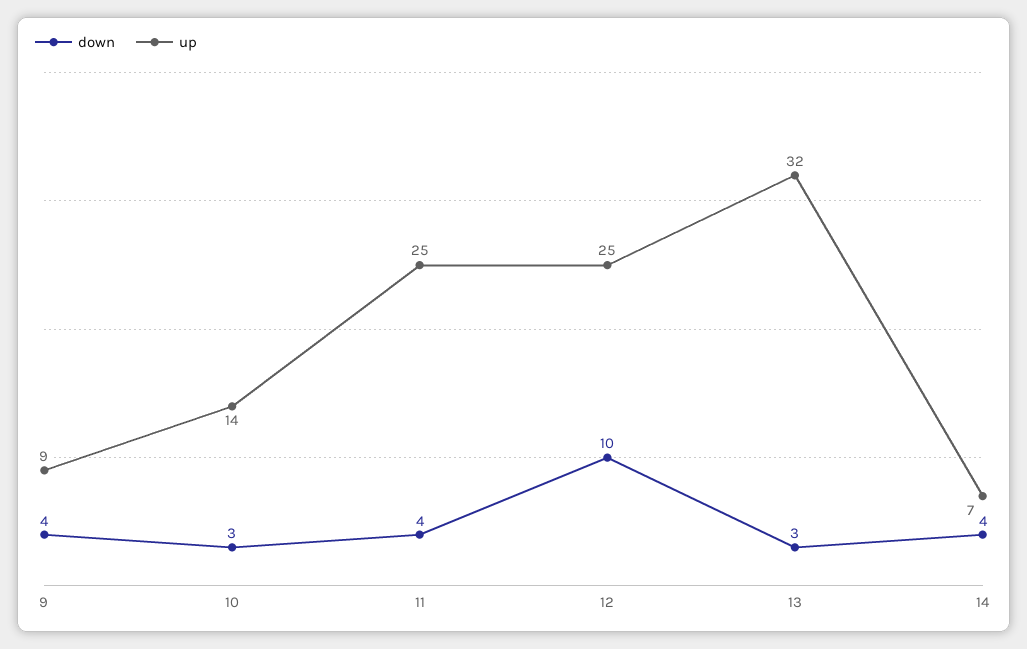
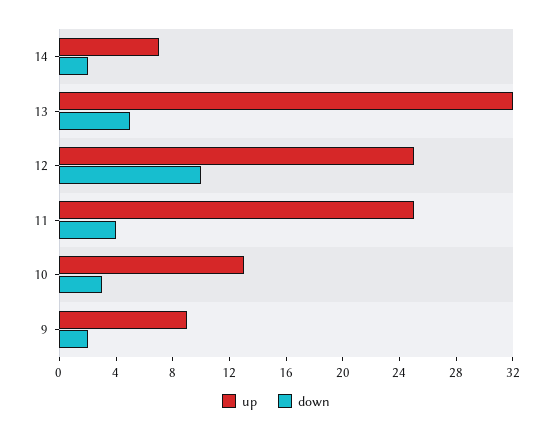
  {
    "down": {
-     "9": 4,
+     "9": 2,
      "10": 3,
      "11": 4,
      "12": 10,
-     "13": 3,
+     "13": 5,
-     "14": 4
+     "14": 2
    },
    "up": {
      "9": 9,
-     "10": 14,
+     "10": 13,
      "11": 25,
      "12": 25,
      "13": 32,
      "14": 7
    }
  }

